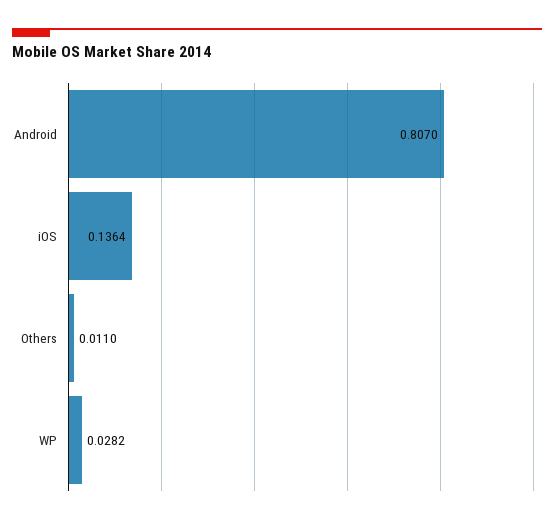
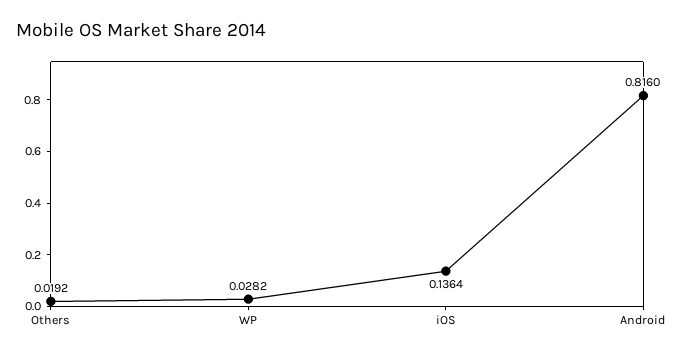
  {
-   "Android": 0.807,
+   "Android": 0.816,
    "iOS": 0.1364,
-   "Others": 0.011,
+   "Others": 0.0192,
    "WP": 0.0282
  }

